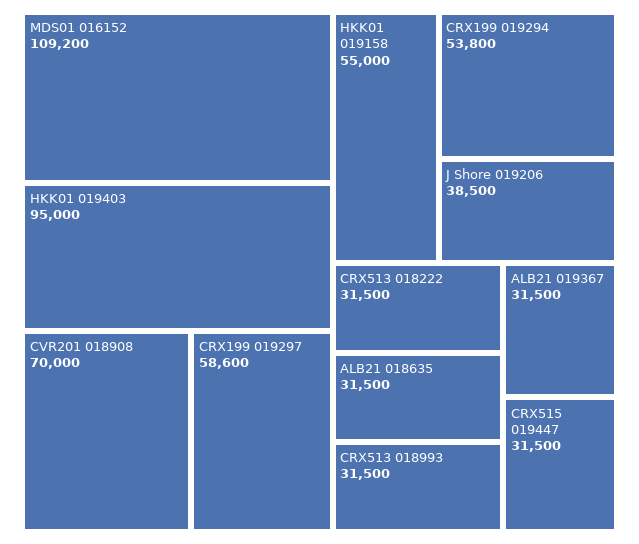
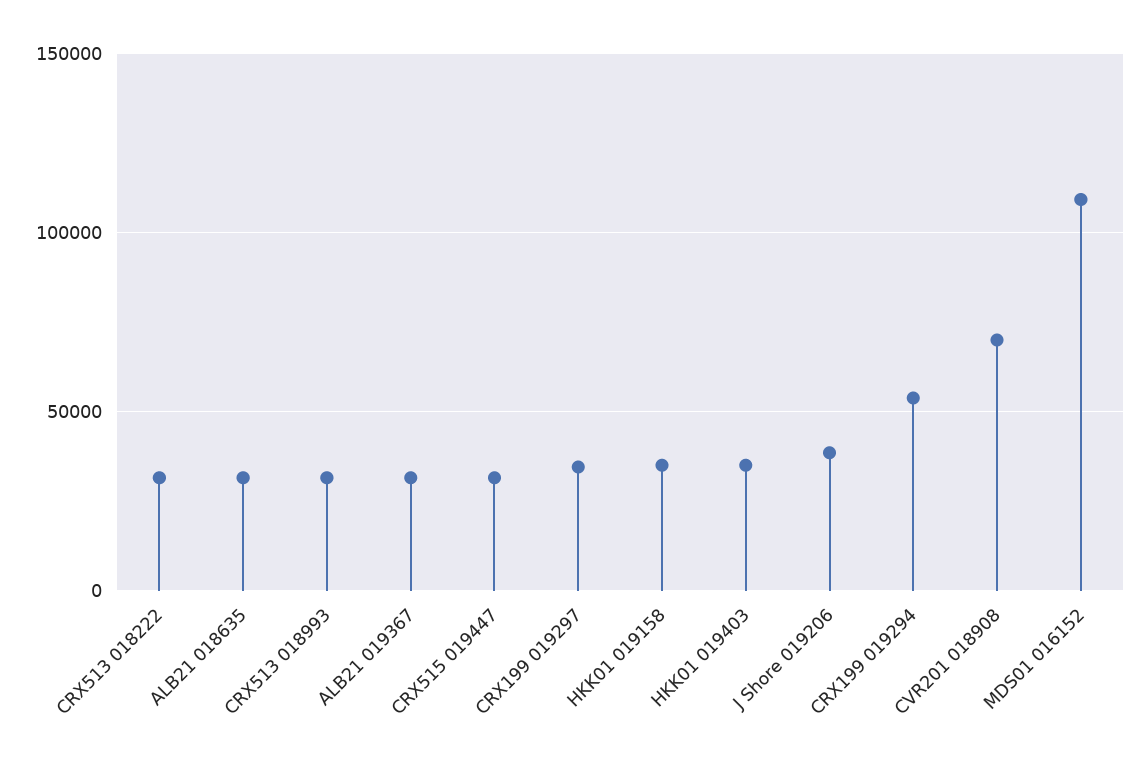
  {
    "MDS01 016152": 109200,
-   "HKK01 019403": 95000,
+   "HKK01 019403": 35000,
    "CVR201 018908": 70000,
-   "CRX199 019297": 58600,
+   "CRX199 019297": 35000,
-   "HKK01 019158": 55000,
+   "HKK01 019158": 35000,
    "CRX199 019294": 53800,
    "J Shore 019206": 38500,
    "CRX513 018222": 31500,
    "ALB21 018635": 31500,
    "CRX513 018993": 31500,
    "ALB21 019367": 31500,
    "CRX515 019447": 31500
  }

